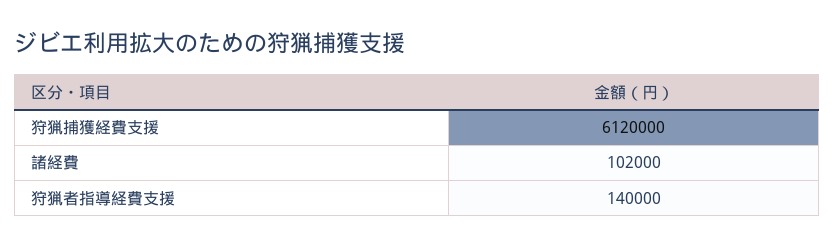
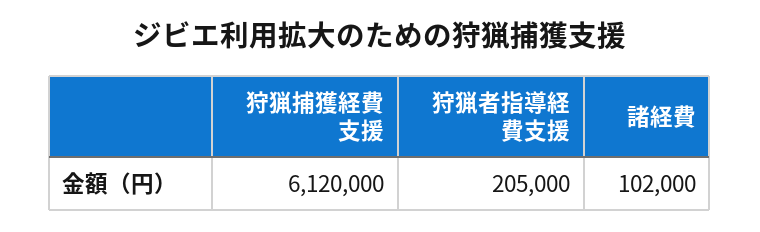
  {
    "狩猟捕獲経費支援": 6120000,
    "諸経費": 102000,
-   "狩猟者指導経費支援": 140000
+   "狩猟者指導経費支援": 205000
  }

